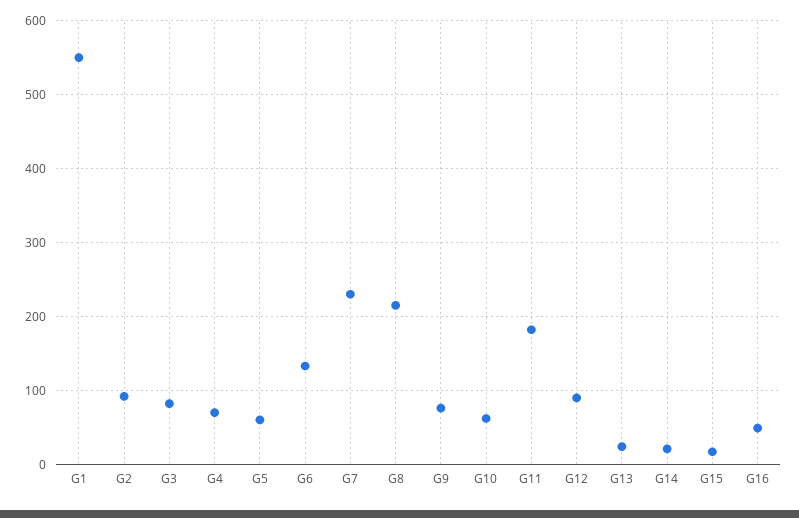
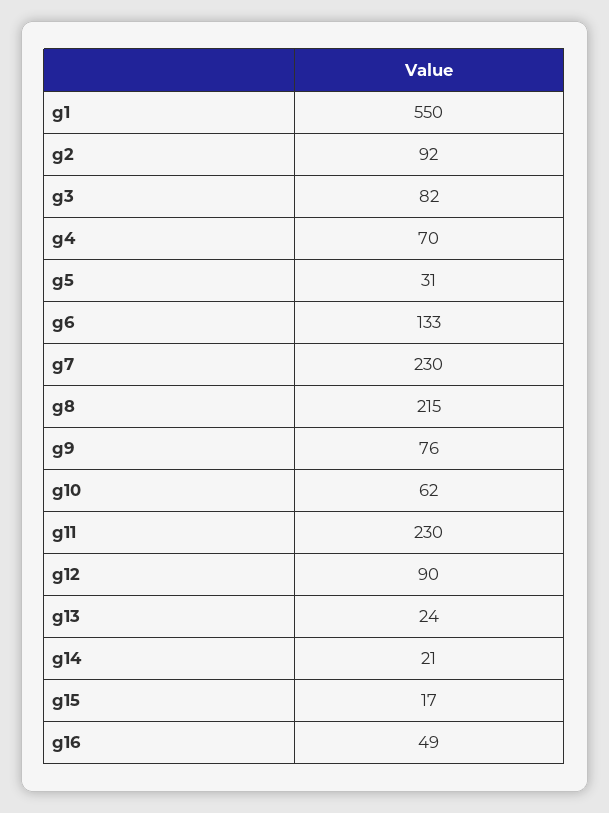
  {
    "G1": 550,
    "G2": 92,
    "G3": 82,
    "G4": 70,
-   "G5": 60,
+   "G5": 31,
    "G6": 133,
    "G7": 230,
    "G8": 215,
    "G9": 76,
    "G10": 62,
-   "G11": 180,
+   "G11": 230,
    "G12": 90,
    "G13": 24,
    "G14": 21,
    "G15": 17,
    "G16": 49
  }

